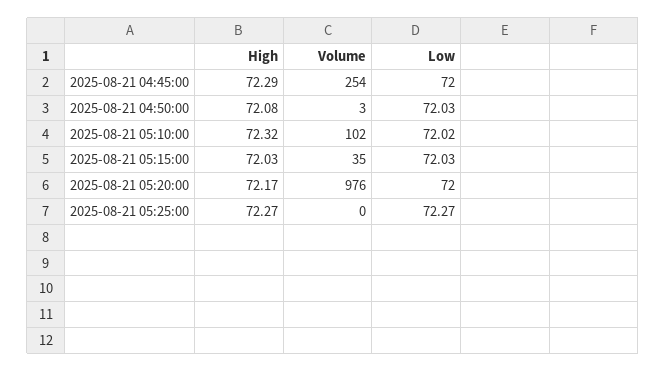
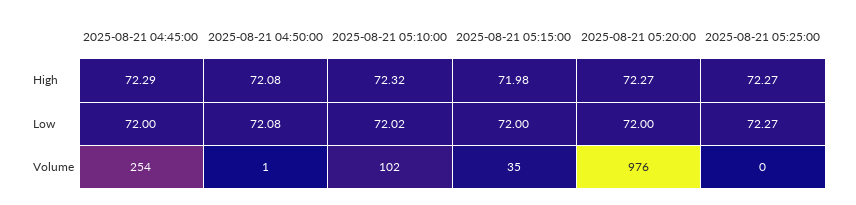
  {
    "High": {
      "2025-08-21 04:45:00": 72.29,
      "2025-08-21 04:50:00": 72.08,
      "2025-08-21 05:10:00": 72.32,
-     "2025-08-21 05:15:00": 72.03,
+     "2025-08-21 05:15:00": 71.98,
-     "2025-08-21 05:20:00": 72.17,
+     "2025-08-21 05:20:00": 72.27,
      "2025-08-21 05:25:00": 72.27
    },
    "Volume": {
      "2025-08-21 04:45:00": 254,
-     "2025-08-21 04:50:00": 3,
+     "2025-08-21 04:50:00": 1,
      "2025-08-21 05:10:00": 102,
      "2025-08-21 05:15:00": 35,
      "2025-08-21 05:20:00": 976,
      "2025-08-21 05:25:00": 0
    },
    "Low": {
      "2025-08-21 04:45:00": 72,
-     "2025-08-21 04:50:00": 72.03,
+     "2025-08-21 04:50:00": 72.08,
      "2025-08-21 05:10:00": 72.02,
-     "2025-08-21 05:15:00": 72.03,
+     "2025-08-21 05:15:00": 72,
      "2025-08-21 05:20:00": 72,
      "2025-08-21 05:25:00": 72.27
    }
  }

